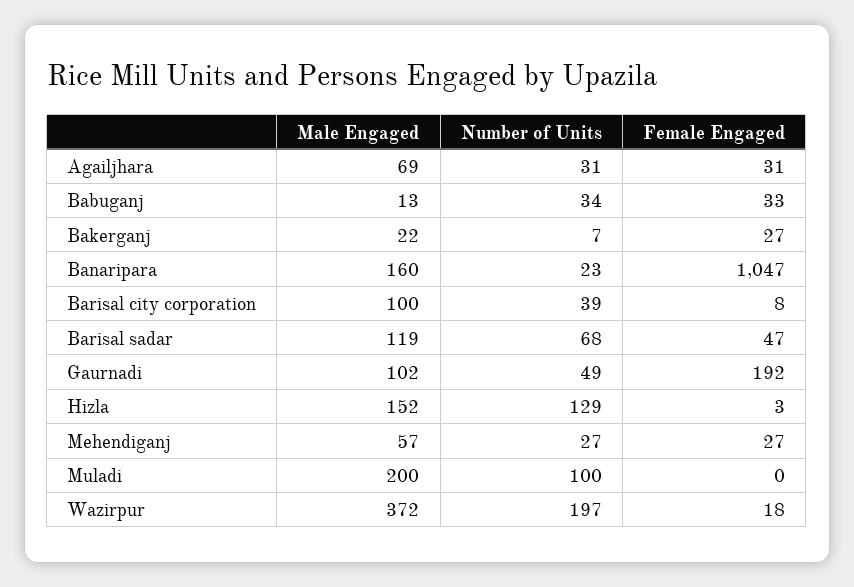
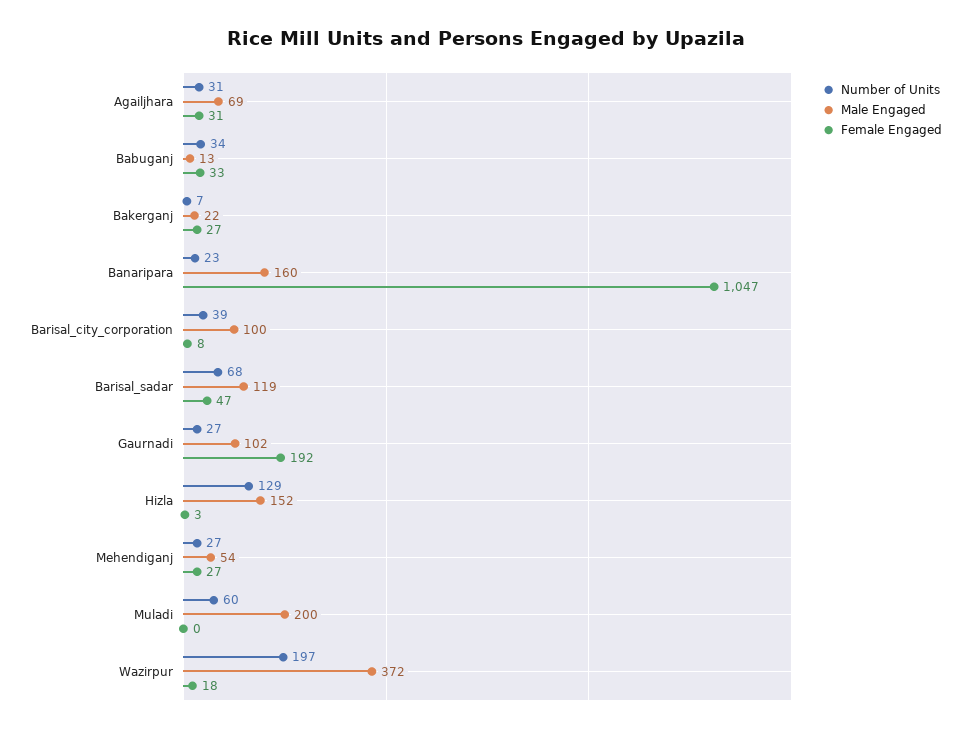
  {
    "Male Engaged": {
      "Agailjhara": 69,
      "Babuganj": 13,
      "Bakerganj": 22,
      "Banaripara": 160,
      "Barisal city corporation": 100,
      "Barisal sadar": 119,
      "Gaurnadi": 102,
      "Hizla": 152,
-     "Mehendiganj": 57,
+     "Mehendiganj": 54,
      "Muladi": 200,
      "Wazirpur": 372
    },
    "Number of Units": {
      "Agailjhara": 31,
      "Babuganj": 34,
      "Bakerganj": 7,
      "Banaripara": 23,
      "Barisal city corporation": 39,
      "Barisal sadar": 68,
-     "Gaurnadi": 49,
+     "Gaurnadi": 27,
      "Hizla": 129,
      "Mehendiganj": 27,
-     "Muladi": 100,
+     "Muladi": 60,
      "Wazirpur": 197
    },
    "Female Engaged": {
      "Agailjhara": 31,
      "Babuganj": 33,
      "Bakerganj": 27,
      "Banaripara": 1047,
      "Barisal city corporation": 8,
      "Barisal sadar": 47,
      "Gaurnadi": 192,
      "Hizla": 3,
      "Mehendiganj": 27,
      "Muladi": 0,
      "Wazirpur": 18
    }
  }

